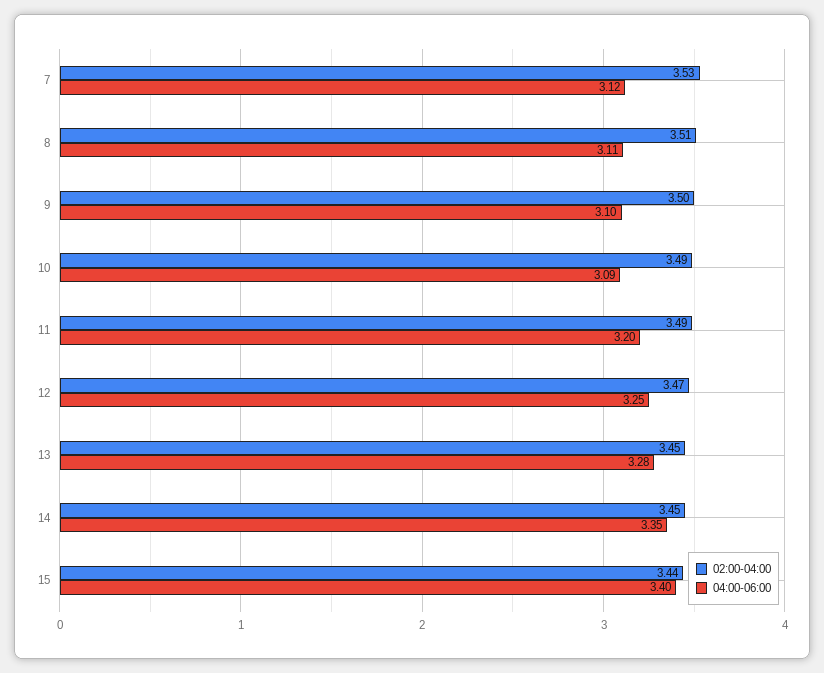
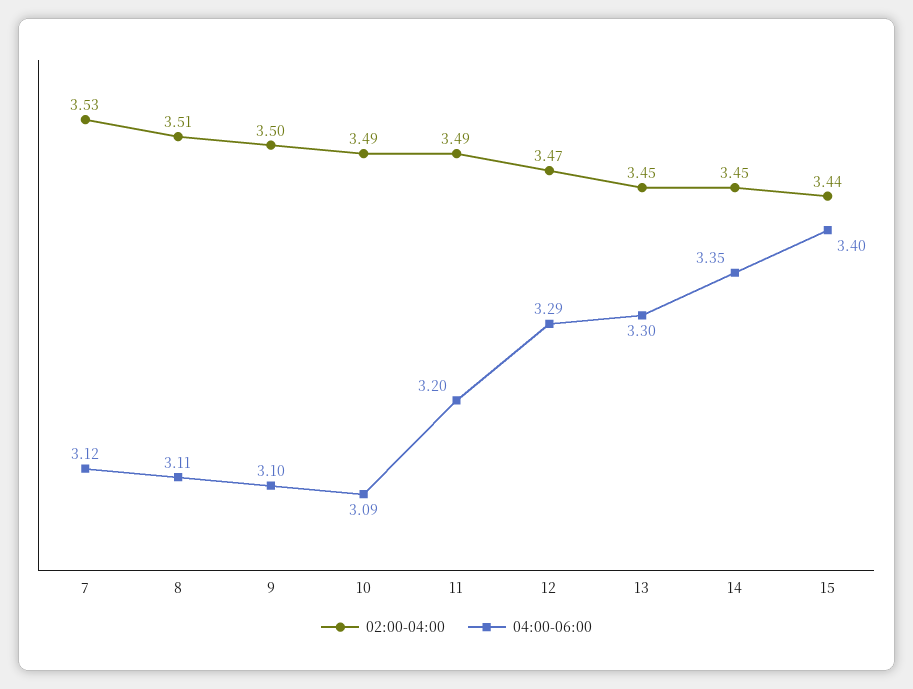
  {
    "02:00-04:00": {
      "7": 3.53,
      "8": 3.51,
      "9": 3.5,
      "10": 3.49,
      "11": 3.49,
      "12": 3.47,
      "13": 3.45,
      "14": 3.45,
      "15": 3.44
    },
    "04:00-06:00": {
      "7": 3.12,
      "8": 3.11,
      "9": 3.1,
      "10": 3.09,
      "11": 3.2,
-     "12": 3.25,
+     "12": 3.29,
-     "13": 3.28,
+     "13": 3.3,
      "14": 3.35,
      "15": 3.4
    }
  }

